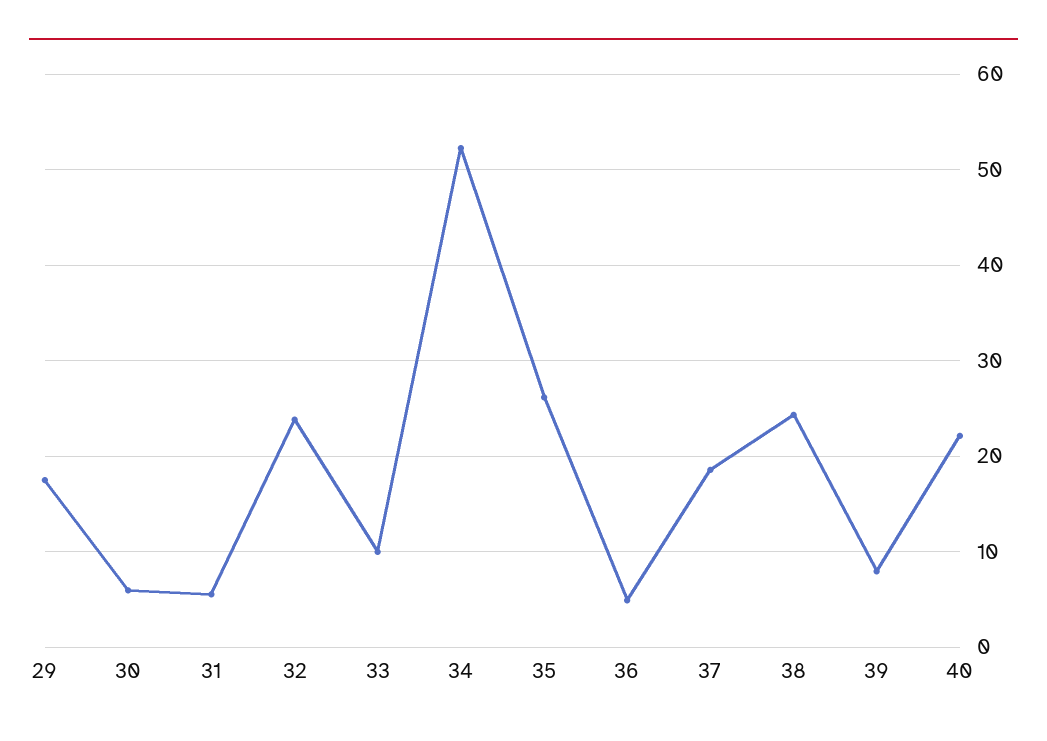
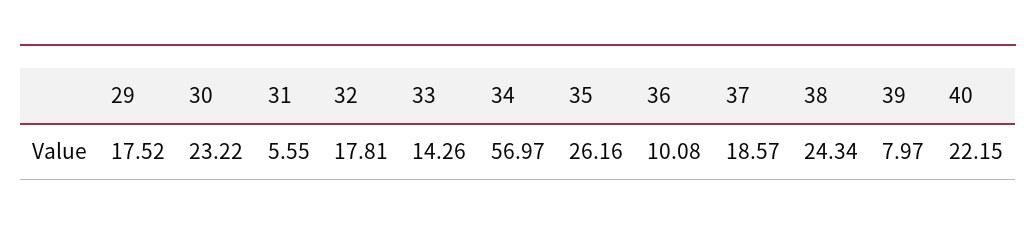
  {
    "29": 17.52,
-   "30": 6,
+   "30": 23.22,
    "31": 5.55,
-   "32": 24,
+   "32": 17.81,
-   "33": 10,
+   "33": 14.26,
-   "34": 52,
+   "34": 56.97,
    "35": 26.16,
-   "36": 5,
+   "36": 10.08,
    "37": 18.57,
    "38": 24.34,
    "39": 7.97,
    "40": 22.15
  }

